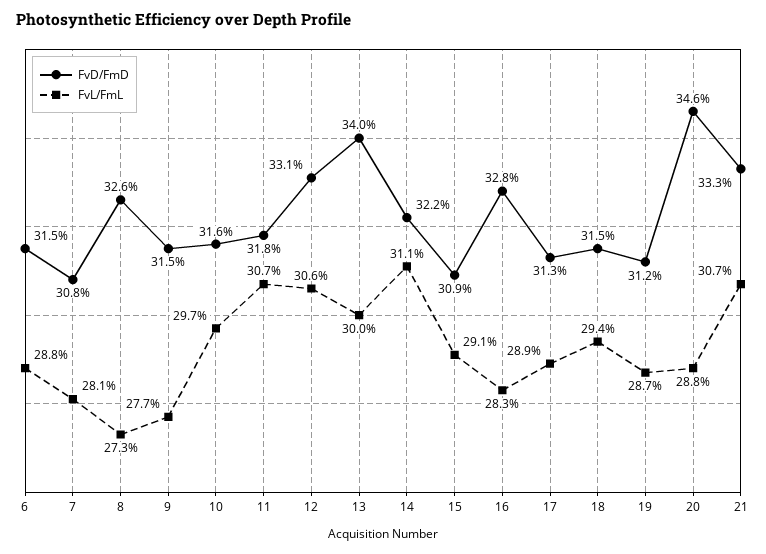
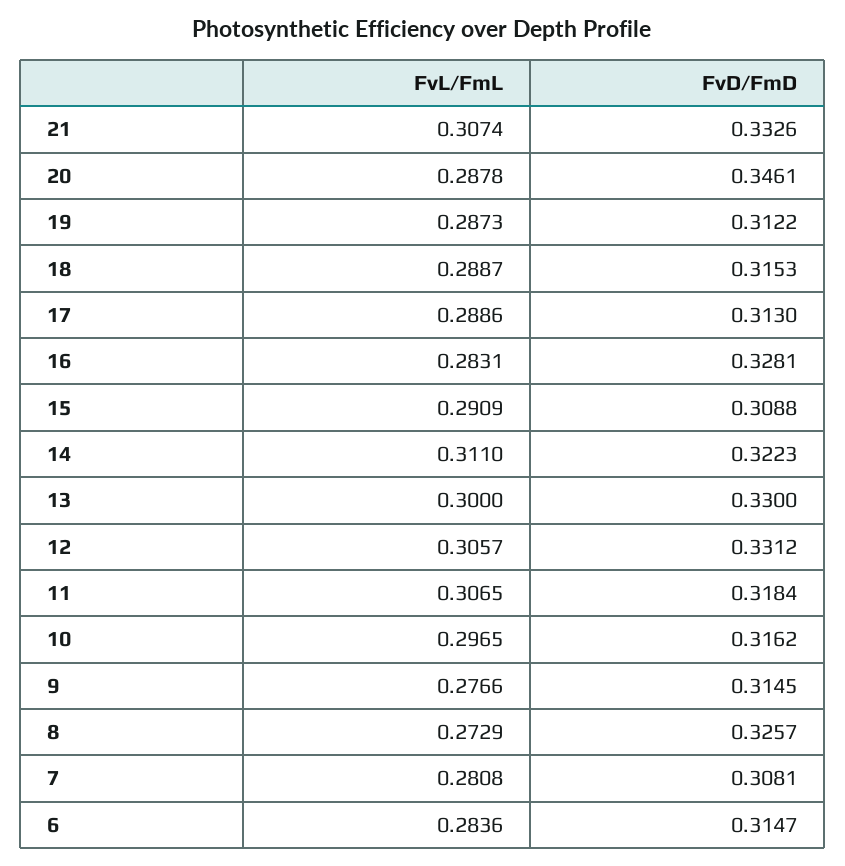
  {
    "FvD/FmD": {
      "6": 0.3147,
      "7": 0.3081,
      "8": 0.3257,
      "9": 0.3145,
      "10": 0.3162,
      "11": 0.3184,
      "12": 0.3312,
-     "13": 0.34,
+     "13": 0.33,
      "14": 0.3223,
      "15": 0.3088,
      "16": 0.3281,
      "17": 0.313,
      "18": 0.3153,
      "19": 0.3122,
      "20": 0.3461,
      "21": 0.3326
    },
    "FvL/FmL": {
-     "6": 0.288,
+     "6": 0.2836,
      "7": 0.2808,
      "8": 0.2729,
      "9": 0.2766,
      "10": 0.2965,
      "11": 0.3065,
      "12": 0.3057,
      "13": 0.3,
      "14": 0.311,
      "15": 0.2909,
      "16": 0.2831,
      "17": 0.2886,
-     "18": 0.294,
+     "18": 0.2887,
      "19": 0.2873,
      "20": 0.2878,
      "21": 0.3074
    }
  }

